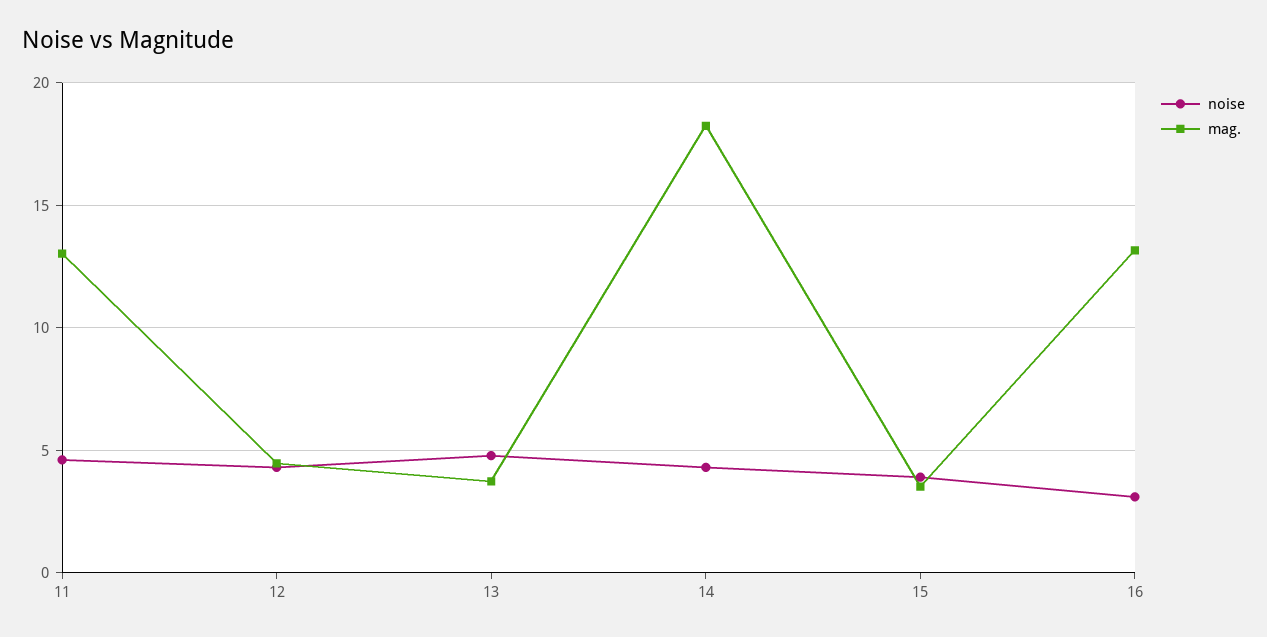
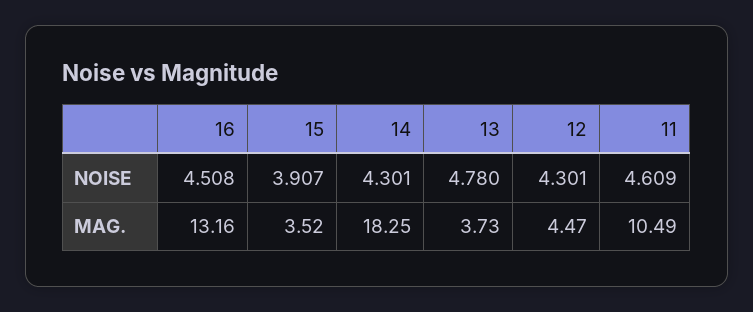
  {
    "noise": {
      "11": 4.609,
      "12": 4.301,
      "13": 4.78,
      "14": 4.301,
      "15": 3.907,
-     "16": 3
+     "16": 4.508
    },
    "mag.": {
-     "11": 13,
+     "11": 10.49,
      "12": 4.47,
      "13": 3.73,
      "14": 18.25,
      "15": 3.52,
      "16": 13.16
    }
  }

